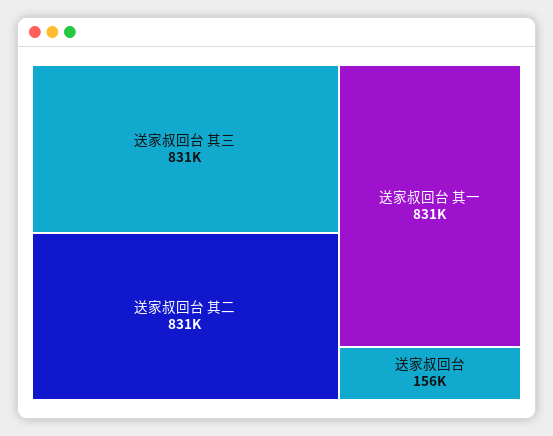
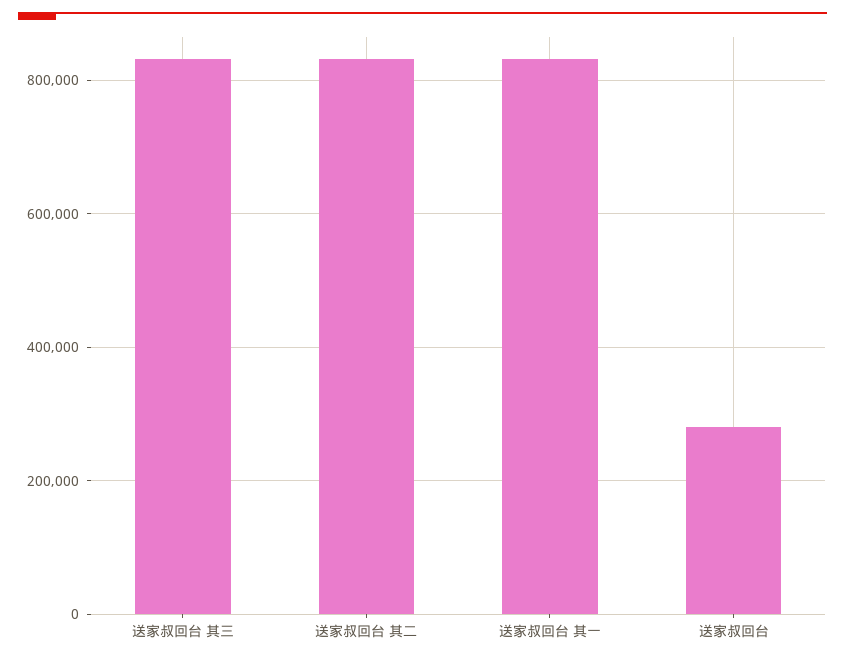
  {
    "送家叔回台 其三": 831000,
    "送家叔回台 其二": 831000,
    "送家叔回台 其一": 831000,
-   "送家叔回台": 156000
+   "送家叔回台": 280000
  }

